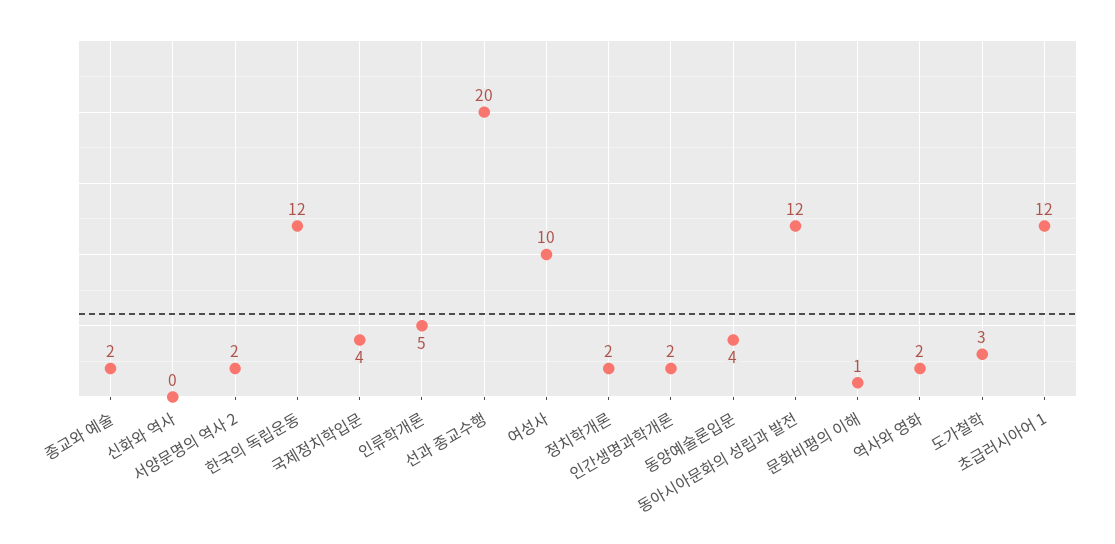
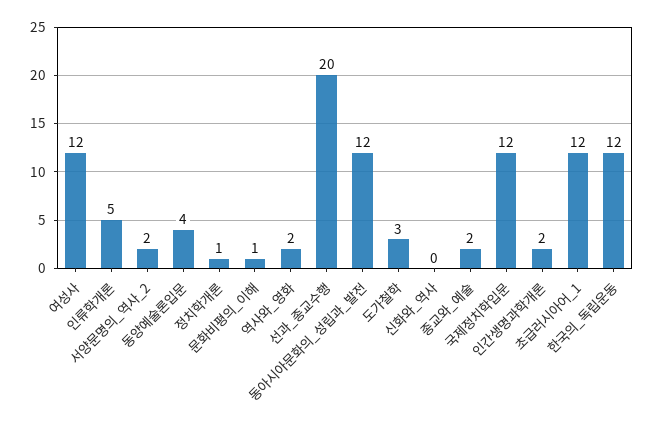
  {
    "종교와 예술": 2,
    "신화와 역사": 0,
    "서양문명의 역사 2": 2,
    "한국의 독립운동": 12,
-   "국제정치학입문": 4,
+   "국제정치학입문": 12,
    "인류학개론": 5,
    "선과 종교수행": 20,
-   "여성사": 10,
+   "여성사": 12,
-   "정치학개론": 2,
+   "정치학개론": 1,
    "인간생명과학개론": 2,
    "동양예술론입문": 4,
    "동아시아문화의 성립과 발전": 12,
    "문화비평의 이해": 1,
    "역사와 영화": 2,
    "도가철학": 3,
    "초급러시아어 1": 12
  }

